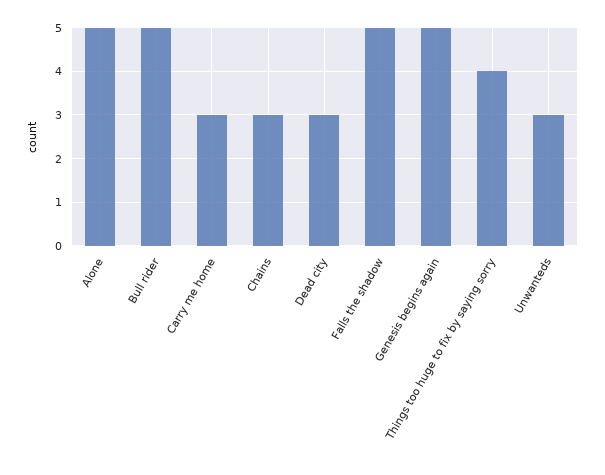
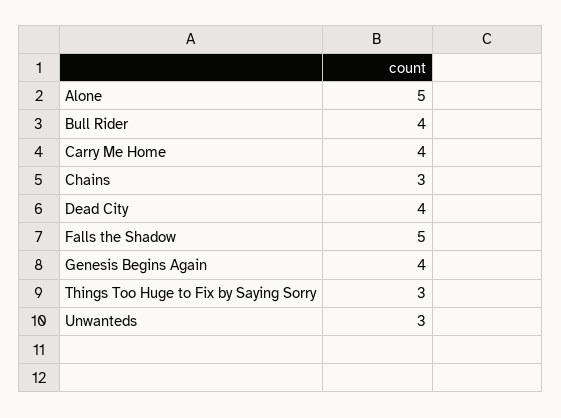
  {
    "Alone": 5,
-   "Bull rider": 5,
+   "Bull rider": 4,
-   "Carry me home": 3,
+   "Carry me home": 4,
    "Chains": 3,
-   "Dead city": 3,
+   "Dead city": 4,
    "Falls the shadow": 5,
-   "Genesis begins again": 5,
+   "Genesis begins again": 4,
-   "Things too huge to fix by saying sorry": 4,
+   "Things too huge to fix by saying sorry": 3,
    "Unwanteds": 3
  }

